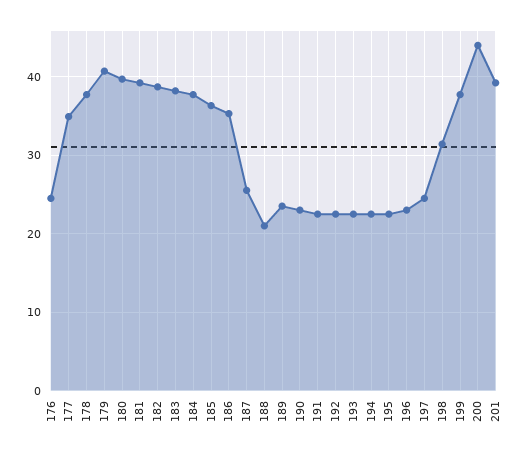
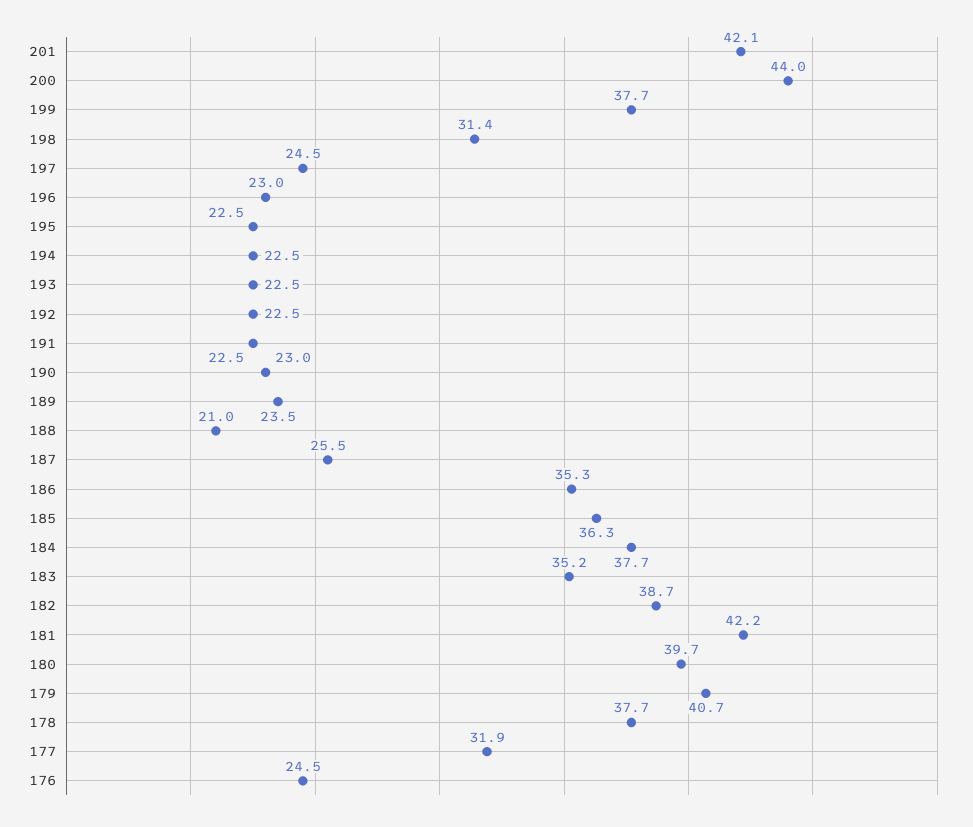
  {
    "176": 24.5,
-   "177": 35,
+   "177": 31.9,
    "178": 37.7,
    "179": 40.7,
    "180": 39.7,
-   "181": 39,
+   "181": 42.2,
    "182": 38.7,
-   "183": 38,
+   "183": 35.2,
    "184": 37.7,
    "185": 36.3,
    "186": 35.3,
    "187": 25.5,
    "188": 21,
    "189": 23.5,
    "190": 23,
    "191": 22.5,
    "192": 22.5,
    "193": 22.5,
    "194": 22.5,
    "195": 22.5,
    "196": 23,
    "197": 24.5,
    "198": 31.4,
    "199": 37.7,
    "200": 44,
-   "201": 39
+   "201": 42.1
  }

